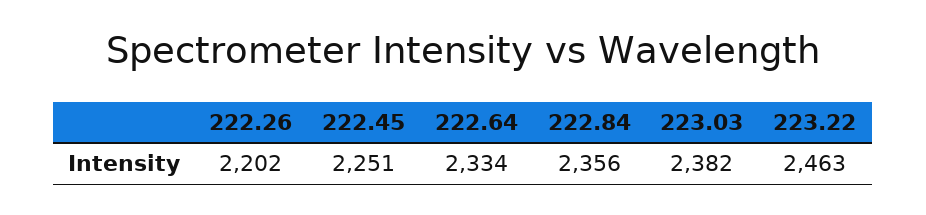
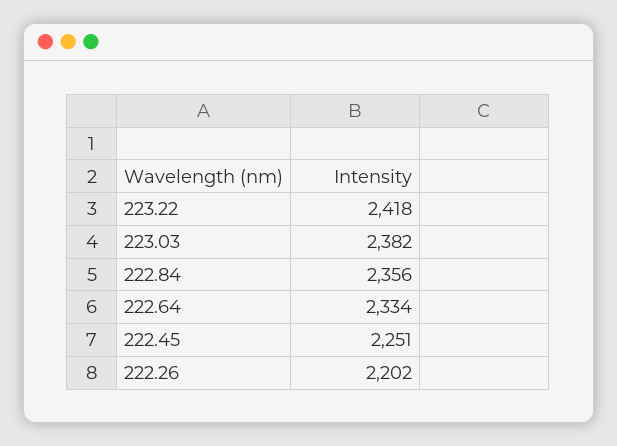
  {
    "222.26": 2202,
    "222.45": 2251,
    "222.64": 2334,
    "222.84": 2356,
    "223.03": 2382,
-   "223.22": 2463
+   "223.22": 2418
  }

